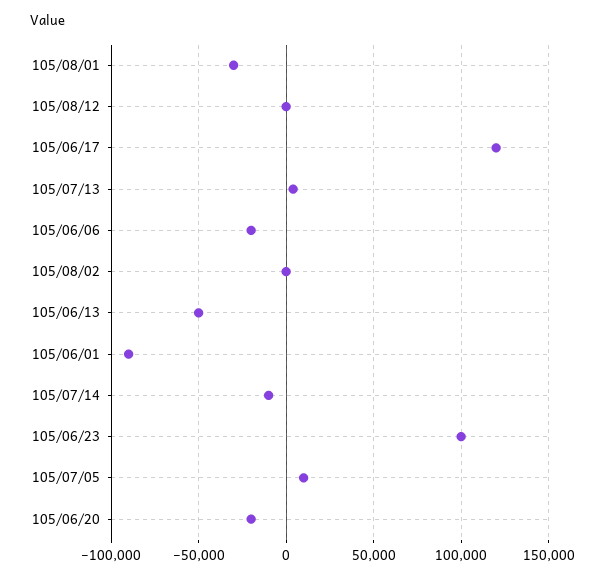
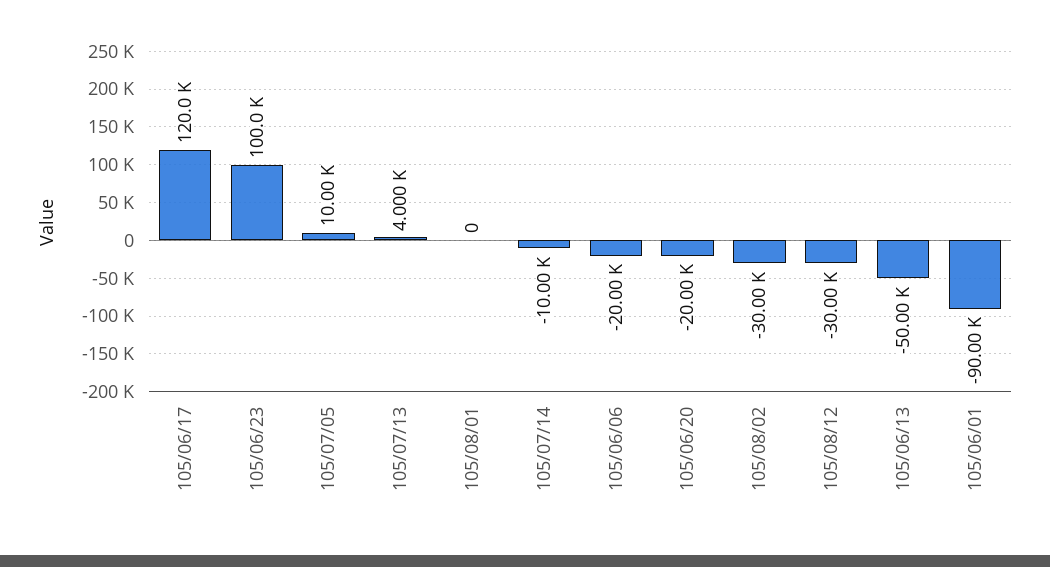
  {
-   "105/08/01": -30000,
+   "105/08/01": 0,
-   "105/08/12": 0,
+   "105/08/12": -30000,
    "105/06/17": 120000,
    "105/07/13": 4000,
    "105/06/06": -20000,
-   "105/08/02": 0,
+   "105/08/02": -30000,
    "105/06/13": -50000,
    "105/06/01": -90000,
    "105/07/14": -10000,
    "105/06/23": 100000,
    "105/07/05": 10000,
    "105/06/20": -20000
  }

